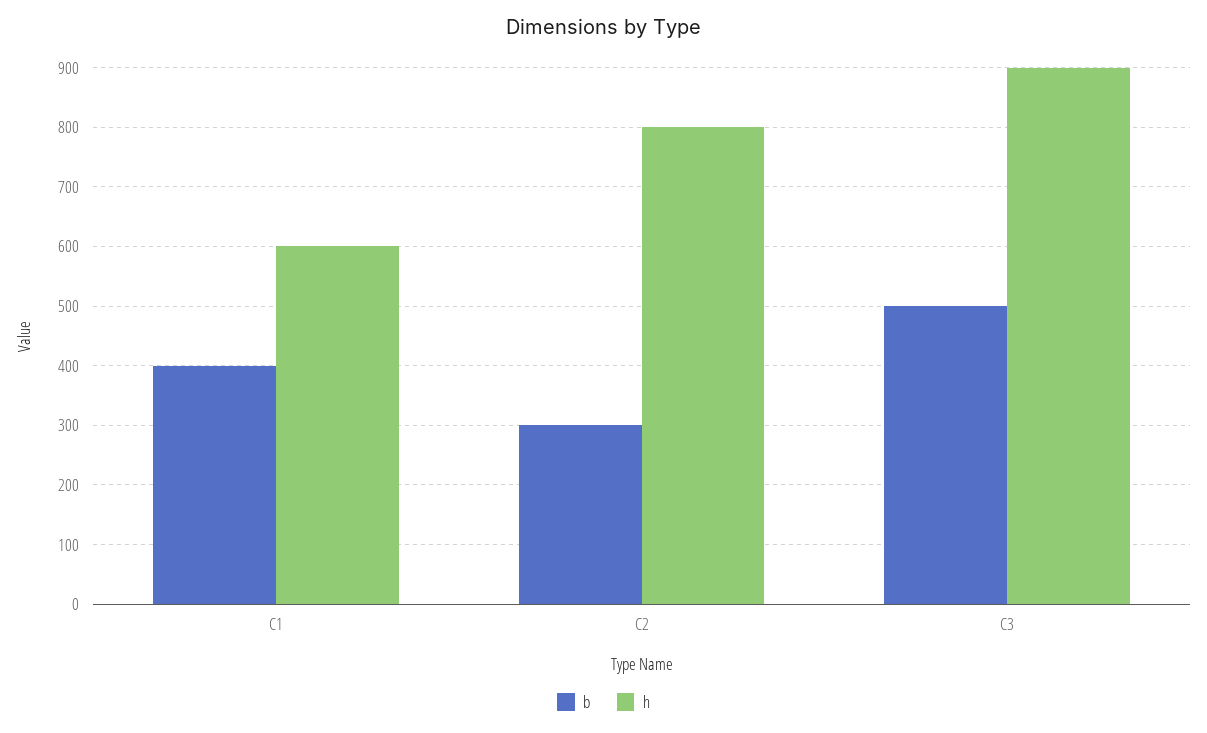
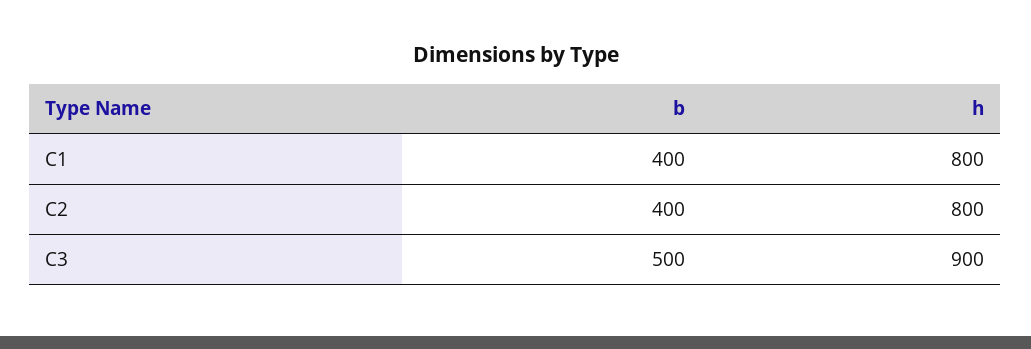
  {
    "b": {
      "C1": 400,
-     "C2": 300,
+     "C2": 400,
      "C3": 500
    },
    "h": {
-     "C1": 600,
+     "C1": 800,
      "C2": 800,
      "C3": 900
    }
  }

